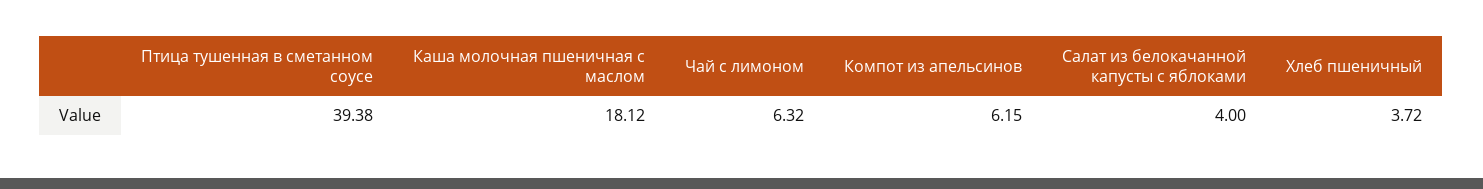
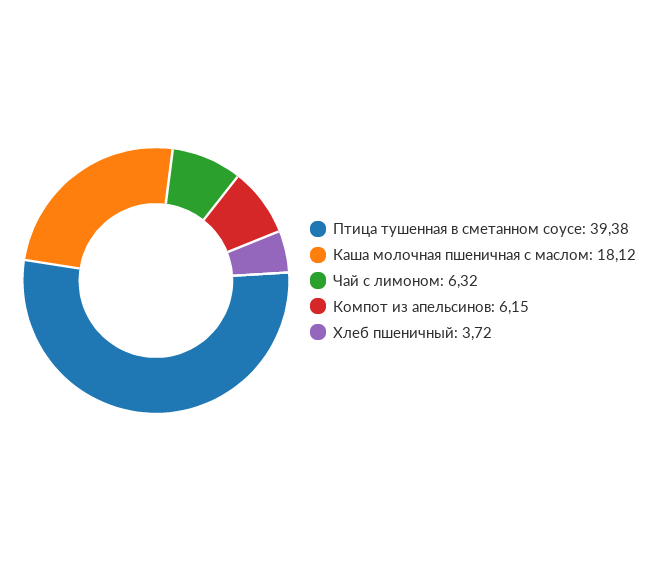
  {
    "Птица тушенная в сметанном соусе": 39.38,
    "Каша молочная пшеничная с маслом": 18.12,
    "Чай с лимоном": 6.32,
    "Компот из апельсинов": 6.15,
-   "Салат из белокачанной капусты с яблоками": 4,
    "Хлеб пшеничный": 3.72
  }

